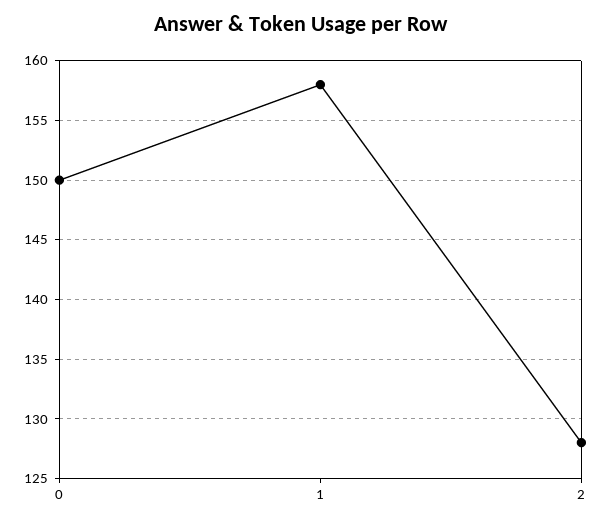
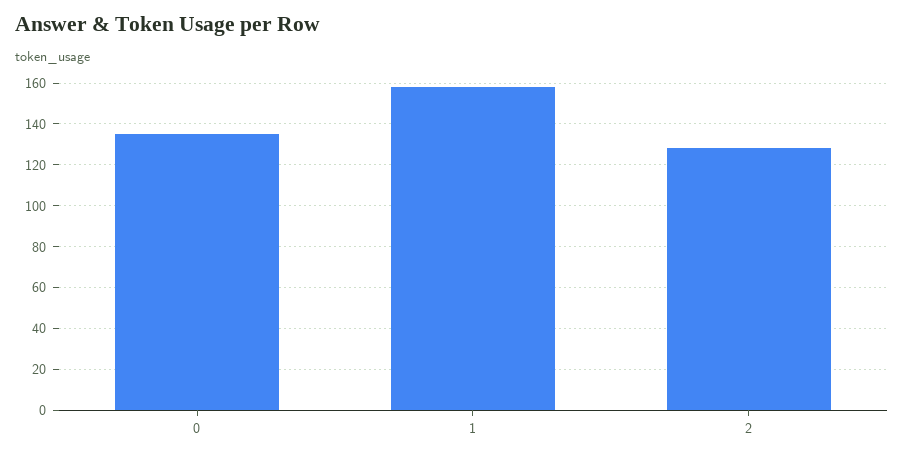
  {
-   "0": 150,
+   "0": 135,
    "1": 158,
    "2": 128
  }

